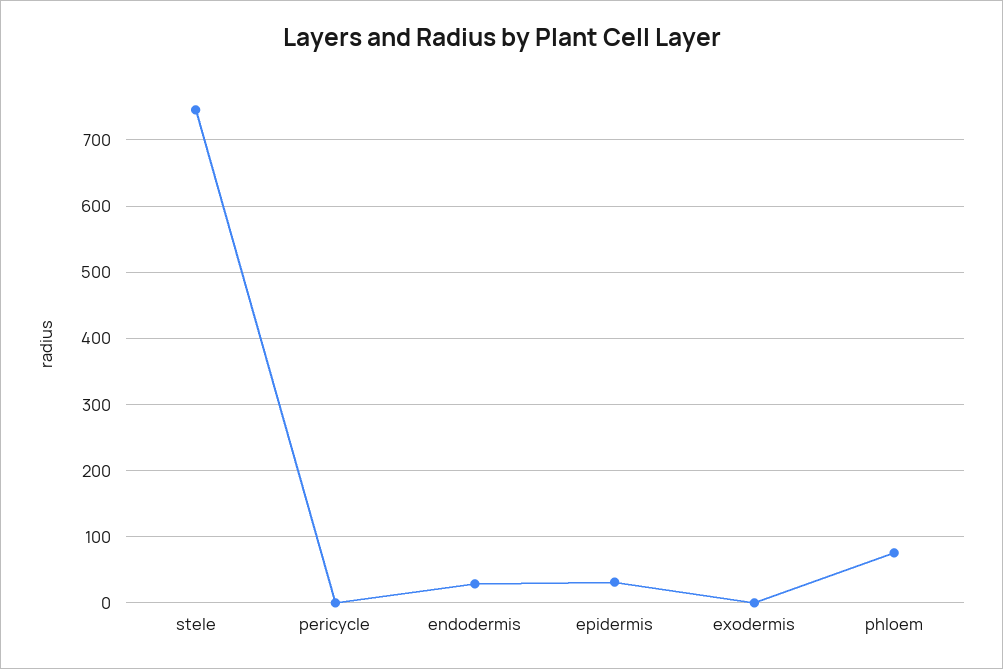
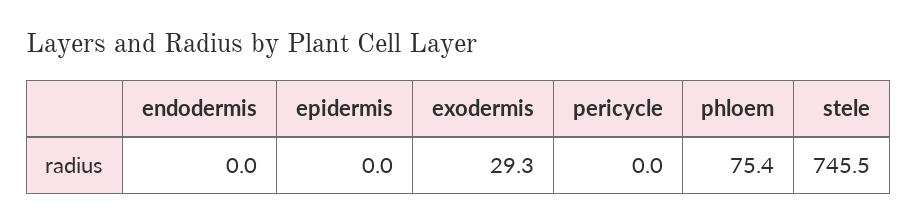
  {
    "stele": 745.5,
    "pericycle": 0,
-   "endodermis": 30,
+   "endodermis": 0,
-   "epidermis": 30,
+   "epidermis": 0,
-   "exodermis": 0,
+   "exodermis": 29.3,
    "phloem": 75.4
  }

